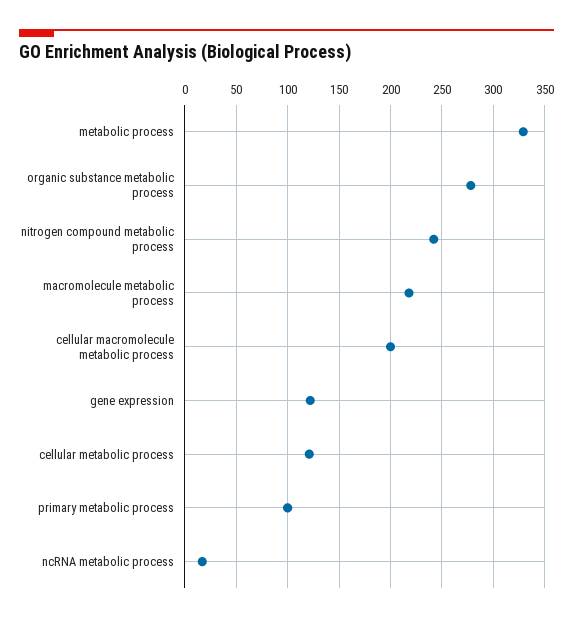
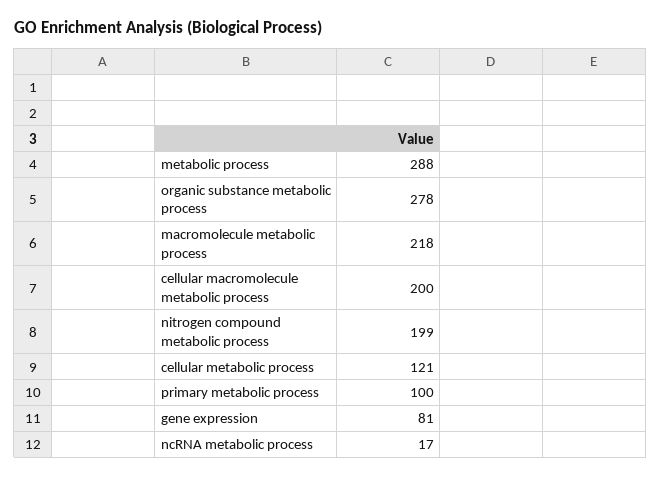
  {
-   "metabolic process": 330,
+   "metabolic process": 288,
    "organic substance metabolic process": 278,
-   "nitrogen compound metabolic process": 240,
+   "nitrogen compound metabolic process": 199,
    "macromolecule metabolic process": 218,
    "cellular macromolecule metabolic process": 200,
-   "gene expression": 120,
+   "gene expression": 81,
    "cellular metabolic process": 121,
    "primary metabolic process": 100,
    "ncRNA metabolic process": 17
  }

